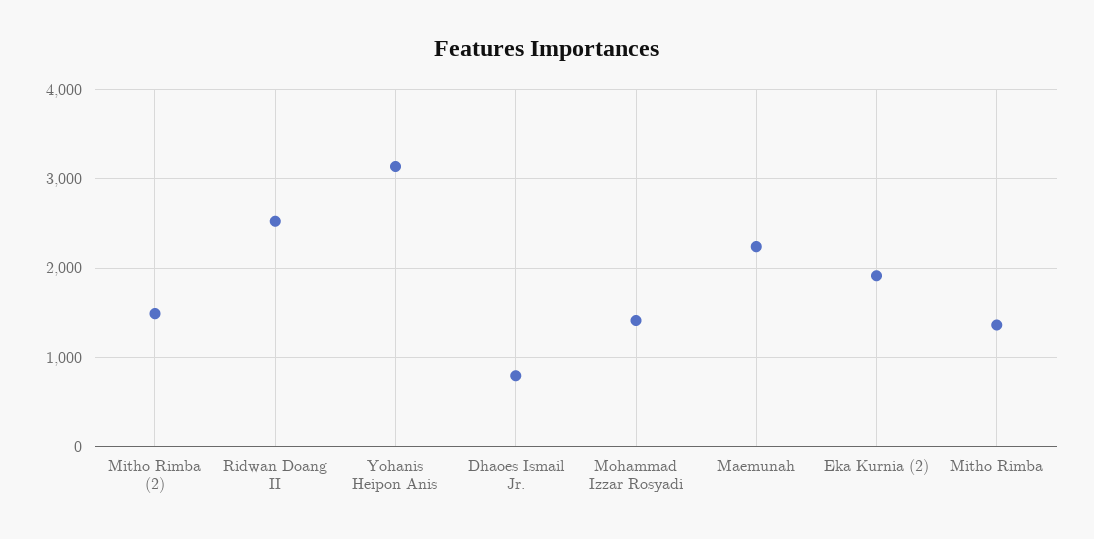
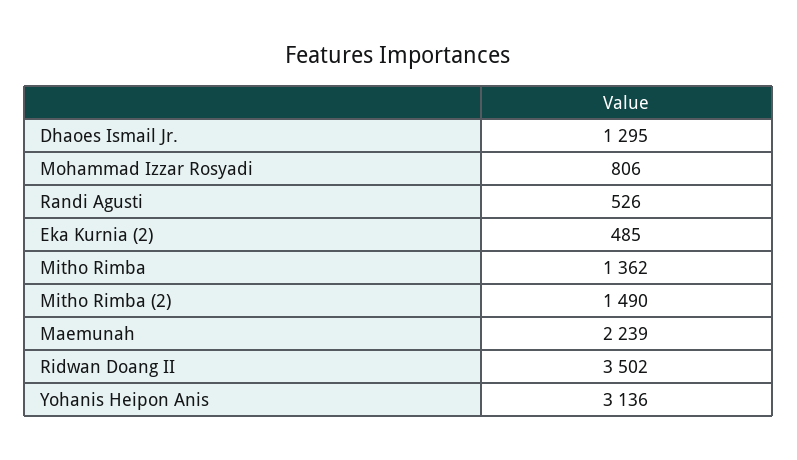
  {
    "Mitho Rimba (2)": 1490,
-   "Ridwan Doang II": 2500,
+   "Ridwan Doang II": 3502,
    "Yohanis Heipon Anis": 3136,
-   "Dhaoes Ismail Jr.": 800,
+   "Dhaoes Ismail Jr.": 1295,
-   "Mohammad Izzar Rosyadi": 1400,
+   "Mohammad Izzar Rosyadi": 806,
    "Maemunah": 2239,
-   "Eka Kurnia (2)": 1900,
+   "Eka Kurnia (2)": 485,
-   "Mitho Rimba": 1362
+   "Mitho Rimba": 1362,
+   "Randi Agusti": 526
  }

